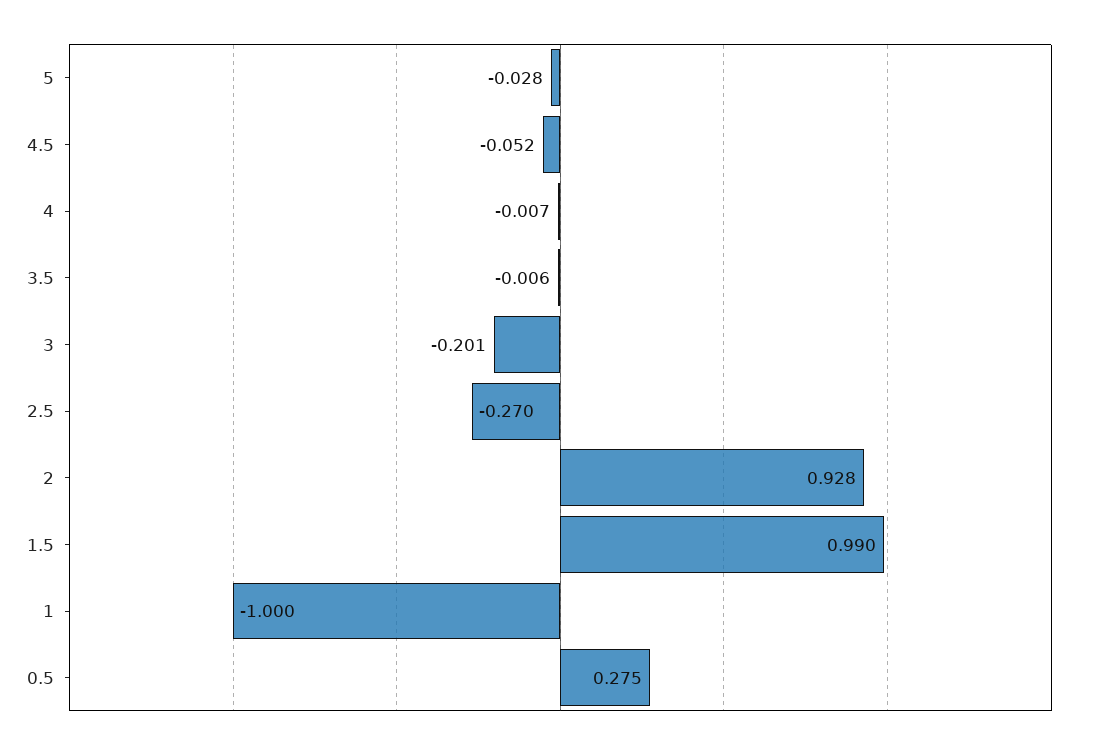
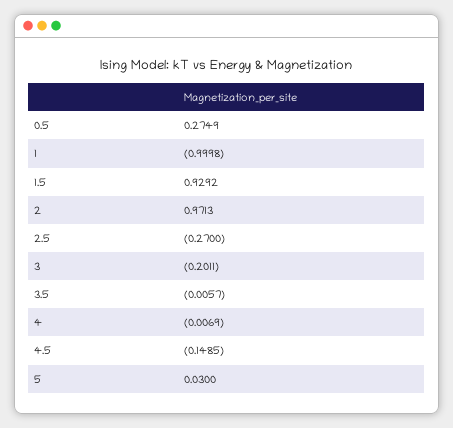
  {
-   "5": -0.028,
+   "5": 0.03,
-   "4.5": -0.052,
+   "4.5": -0.1485,
    "4": -0.0069,
    "3.5": -0.0057,
    "3": -0.2011,
    "2.5": -0.27,
-   "2": 0.928,
+   "2": 0.9713,
-   "1.5": 0.99,
+   "1.5": 0.9292,
    "1": -0.9998,
    "0.5": 0.2749
  }

